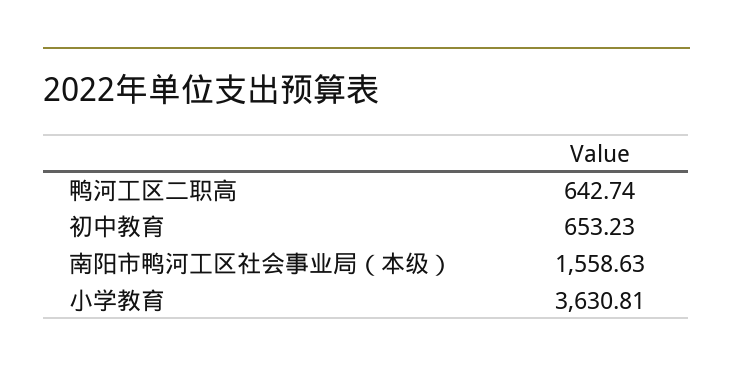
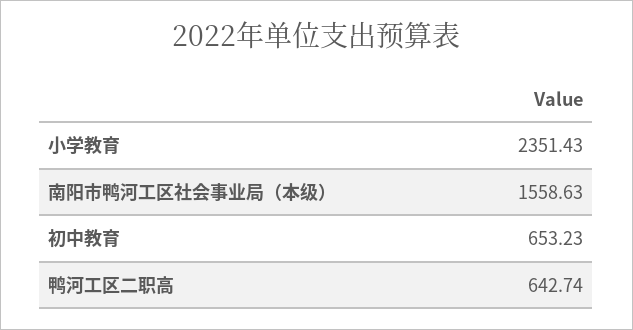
  {
    "鸭河工区二职高": 642.74,
    "初中教育": 653.23,
    "南阳市鸭河工区社会事业局（本级）": 1558.63,
-   "小学教育": 3630.81
+   "小学教育": 2351.43
  }

